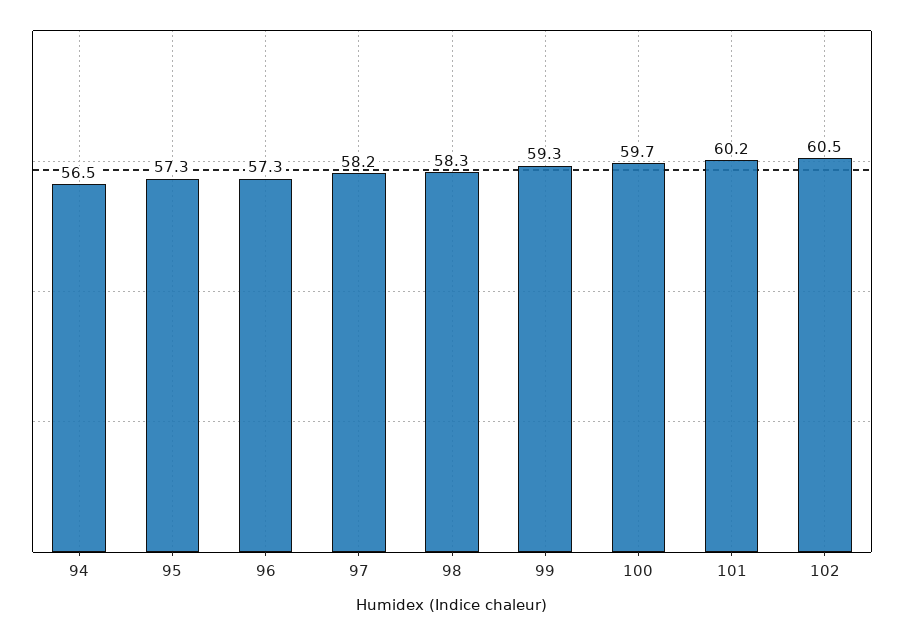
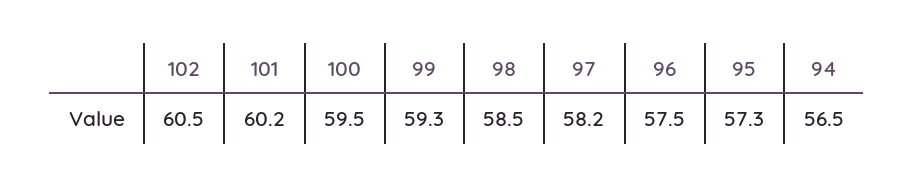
  {
    "94": 56.5,
    "95": 57.3,
-   "96": 57.3,
+   "96": 57.5,
    "97": 58.2,
-   "98": 58.3,
+   "98": 58.5,
    "99": 59.3,
-   "100": 59.7,
+   "100": 59.5,
    "101": 60.2,
    "102": 60.5
  }

